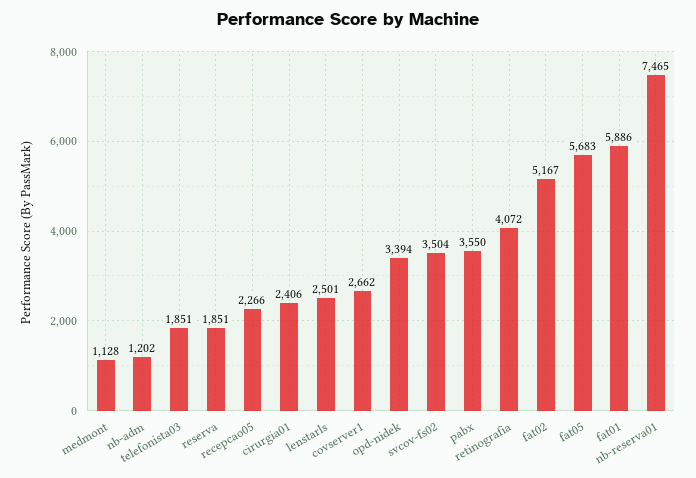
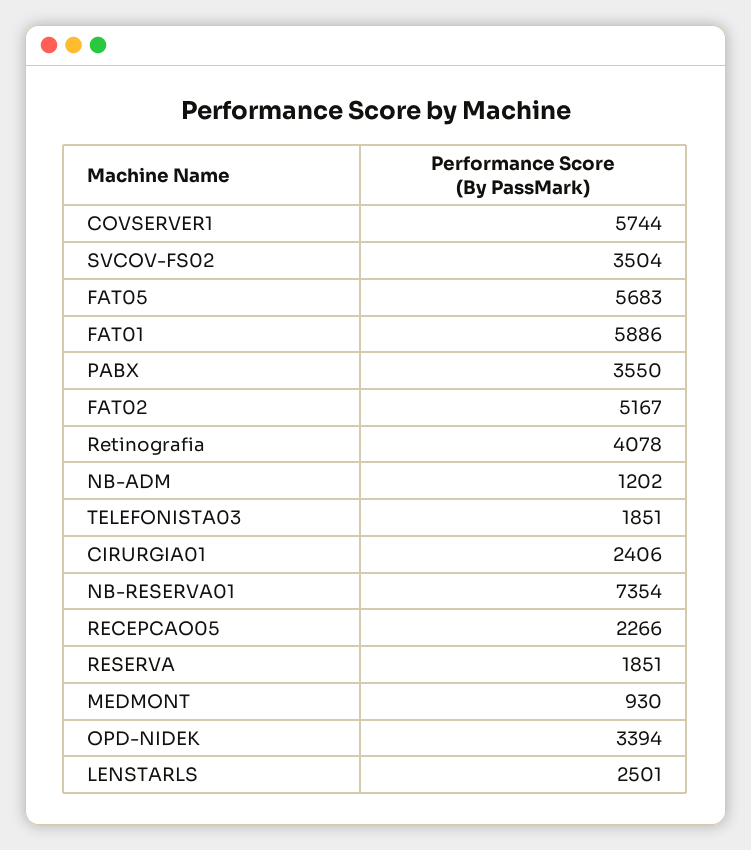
  {
-   "medmont": 1128,
+   "medmont": 930,
    "nb-adm": 1202,
    "telefonista03": 1851,
    "reserva": 1851,
    "recepcao05": 2266,
    "cirurgia01": 2406,
    "lenstarls": 2501,
-   "covserver1": 2662,
+   "covserver1": 5744,
    "opd-nidek": 3394,
    "svcov-fs02": 3504,
    "pabx": 3550,
-   "retinografia": 4072,
+   "retinografia": 4078,
    "fat02": 5167,
    "fat05": 5683,
    "fat01": 5886,
-   "nb-reserva01": 7465
+   "nb-reserva01": 7354
  }

